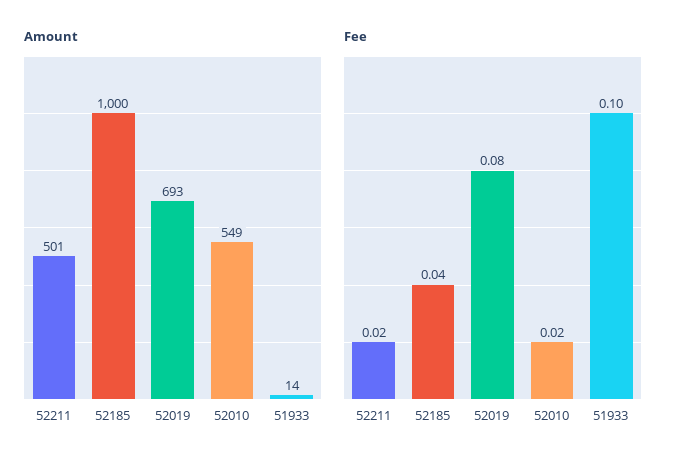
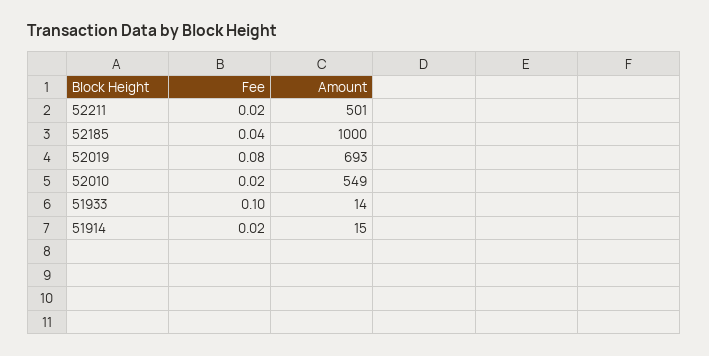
  {
    "Amount": {
      "52211": 501,
      "52185": 1000,
      "52019": 693,
      "52010": 549,
-     "51933": 14
+     "51933": 14,
+     "51914": 15
    },
    "Fee": {
      "52211": 0.02,
      "52185": 0.04,
      "52019": 0.08,
      "52010": 0.02,
-     "51933": 0.1
+     "51933": 0.1,
+     "51914": 0.02
    }
  }

